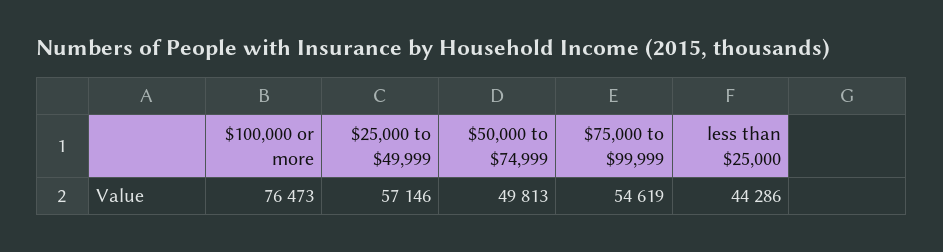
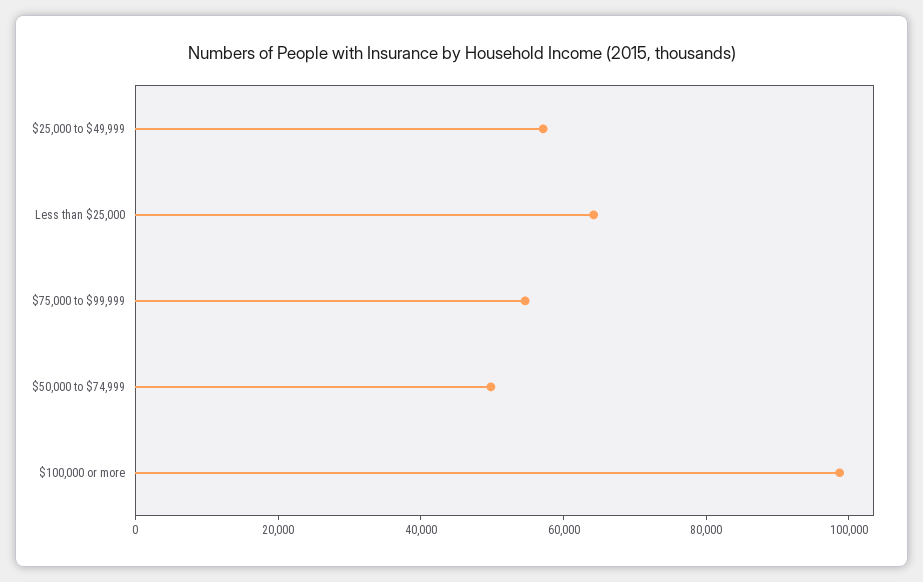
  {
-   "$100,000 or more": 76473,
+   "$100,000 or more": 100000,
    "$25,000 to $49,999": 57146,
    "$50,000 to $74,999": 49813,
    "$75,000 to $99,999": 54619,
-   "less than $25,000": 44286
+   "less than $25,000": 65000
  }

